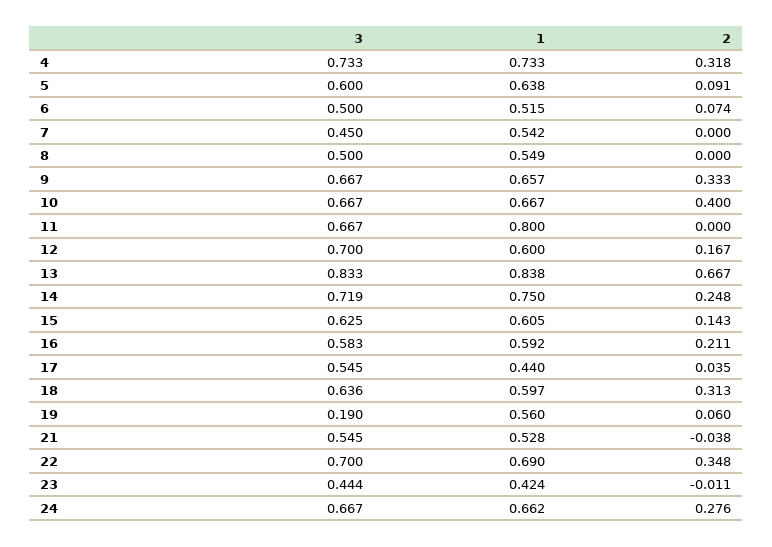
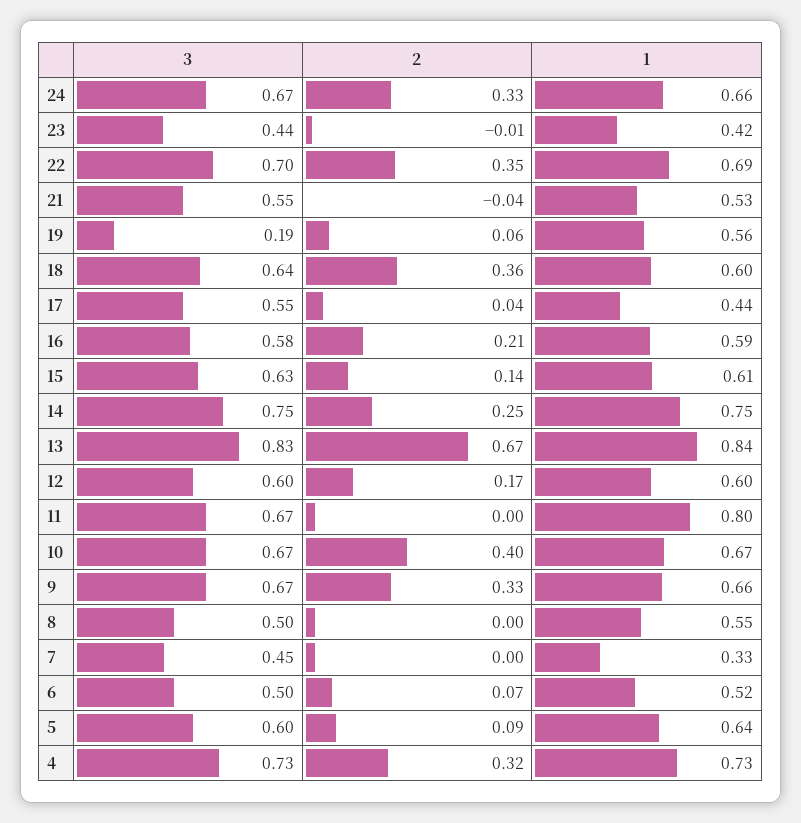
  {
    "3": {
      "4": 0.733,
      "5": 0.6,
      "6": 0.5,
      "7": 0.45,
      "8": 0.5,
      "9": 0.667,
      "10": 0.667,
      "11": 0.667,
-     "12": 0.7,
+     "12": 0.6,
      "13": 0.833,
-     "14": 0.719,
+     "14": 0.75,
      "15": 0.625,
      "16": 0.583,
      "17": 0.545,
      "18": 0.636,
      "19": 0.19,
      "21": 0.545,
      "22": 0.7,
      "23": 0.444,
      "24": 0.667
    },
    "1": {
      "4": 0.733,
      "5": 0.638,
      "6": 0.515,
-     "7": 0.542,
+     "7": 0.33,
      "8": 0.549,
      "9": 0.657,
      "10": 0.667,
      "11": 0.8,
      "12": 0.6,
      "13": 0.838,
      "14": 0.75,
      "15": 0.605,
      "16": 0.592,
      "17": 0.44,
      "18": 0.597,
      "19": 0.56,
      "21": 0.528,
      "22": 0.69,
      "23": 0.424,
      "24": 0.662
    },
    "2": {
      "4": 0.318,
      "5": 0.091,
      "6": 0.074,
      "7": 0,
      "8": 0,
      "9": 0.333,
      "10": 0.4,
      "11": 0,
      "12": 0.167,
      "13": 0.667,
      "14": 0.248,
      "15": 0.143,
      "16": 0.211,
      "17": 0.035,
-     "18": 0.313,
+     "18": 0.36,
      "19": 0.06,
      "21": -0.038,
      "22": 0.348,
      "23": -0.011,
-     "24": 0.276
+     "24": 0.33
    }
  }

